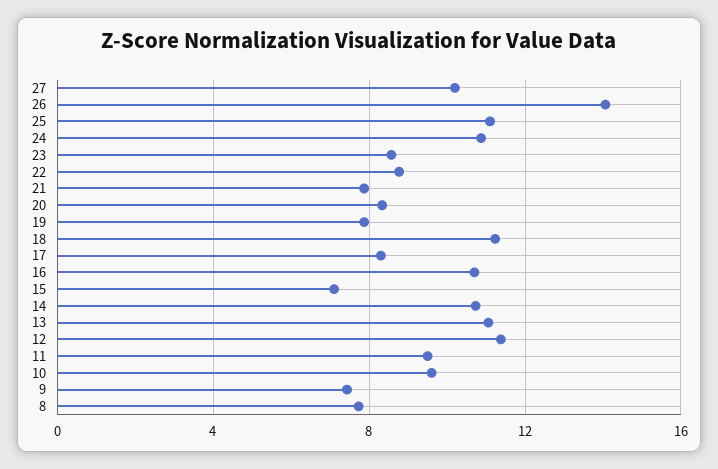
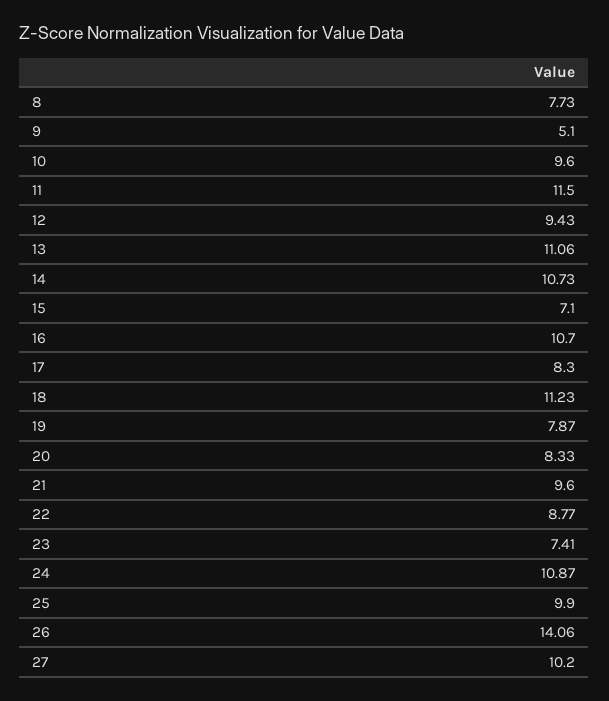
  {
    "27": 10.2,
    "26": 14.06,
-   "25": 11,
+   "25": 9.9,
    "24": 10.87,
-   "23": 8.5,
+   "23": 7.41,
    "22": 8.77,
-   "21": 8,
+   "21": 9.6,
    "20": 8.33,
    "19": 7.87,
    "18": 11.23,
    "17": 8.3,
    "16": 10.7,
    "15": 7.1,
    "14": 10.73,
    "13": 11.06,
-   "12": 11.5,
+   "12": 9.43,
-   "11": 9.5,
+   "11": 11.5,
    "10": 9.6,
-   "9": 7.5,
+   "9": 5.1,
    "8": 7.73
  }

